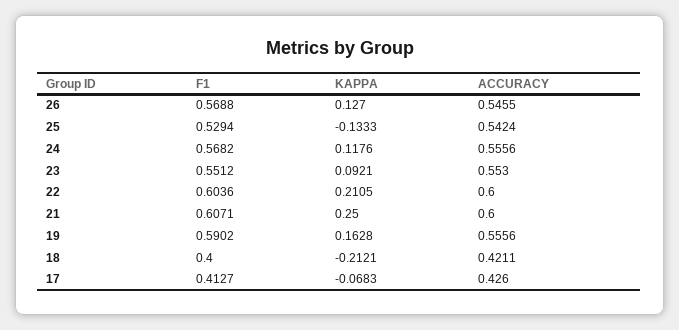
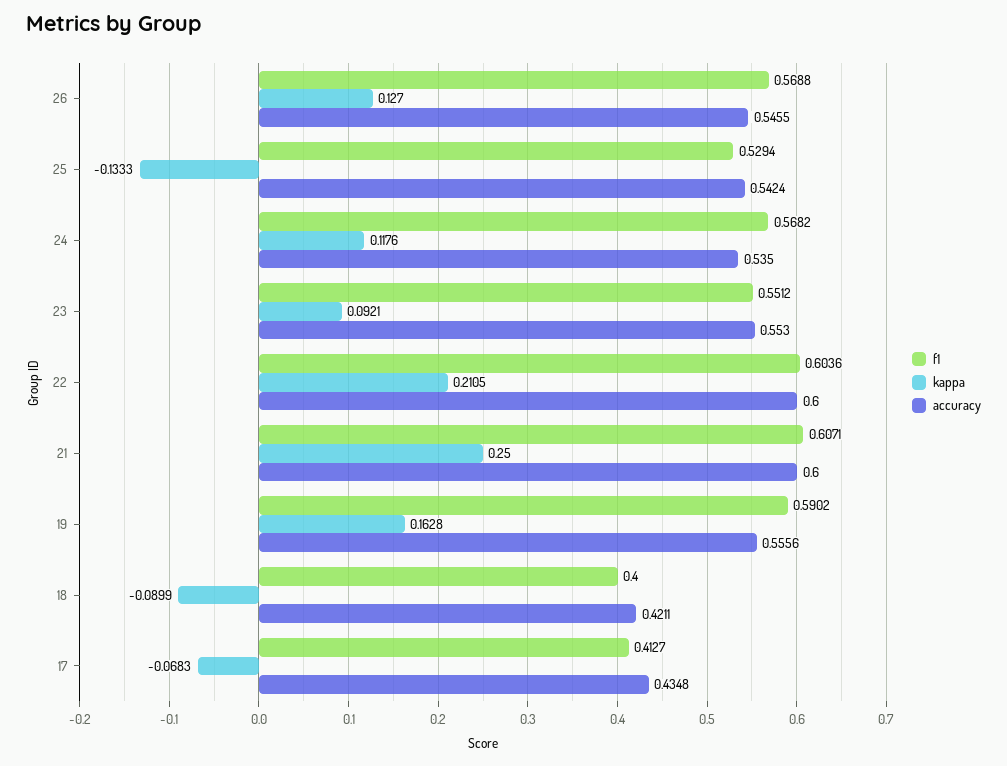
  {
    "F1": {
      "26": 0.5688,
      "25": 0.5294,
      "24": 0.5682,
      "23": 0.5512,
      "22": 0.6036,
      "21": 0.6071,
      "19": 0.5902,
      "18": 0.4,
      "17": 0.4127
    },
    "KAPPA": {
      "26": 0.127,
      "25": -0.1333,
      "24": 0.1176,
      "23": 0.0921,
      "22": 0.2105,
      "21": 0.25,
      "19": 0.1628,
-     "18": -0.2121,
+     "18": -0.0899,
      "17": -0.0683
    },
    "ACCURACY": {
      "26": 0.5455,
      "25": 0.5424,
-     "24": 0.5556,
+     "24": 0.535,
      "23": 0.553,
      "22": 0.6,
      "21": 0.6,
      "19": 0.5556,
      "18": 0.4211,
-     "17": 0.426
+     "17": 0.4348
    }
  }

